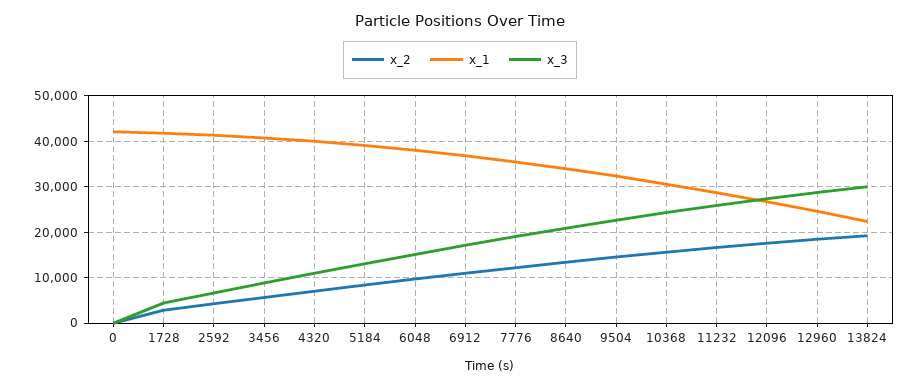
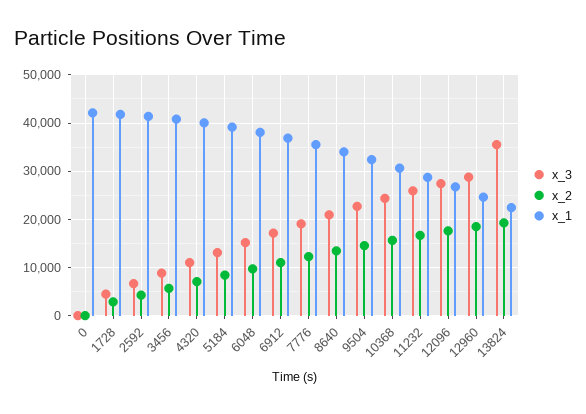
  {
    "x_2": {
      "0": 0,
      "1728": 2000,
      "2592": 4000,
      "3456": 6000,
      "4320": 8000,
      "5184": 8000,
      "6048": 10000,
      "6912": 12000,
      "7776": 12000,
      "8640": 14000,
      "9504": 14000,
      "10368": 16000,
      "11232": 16000,
      "12096": 18000,
      "12960": 18000,
      "13824": 20000
    },
    "x_1": {
      "0": 42000,
      "1728": 42000,
      "2592": 42000,
      "3456": 40000,
      "4320": 40000,
      "5184": 40000,
      "6048": 38000,
      "6912": 36000,
      "7776": 36000,
      "8640": 34000,
      "9504": 32000,
      "10368": 30000,
      "11232": 28000,
      "12096": 26000,
      "12960": 24000,
      "13824": 22000
    },
    "x_3": {
      "0": 0,
      "1728": 4000,
      "2592": 6000,
      "3456": 8000,
      "4320": 12000,
      "5184": 14000,
      "6048": 16000,
      "6912": 18000,
      "7776": 20000,
      "8640": 20000,
      "9504": 22000,
      "10368": 24000,
      "11232": 26000,
      "12096": 28000,
      "12960": 28000,
-     "13824": 30000
+     "13824": 36000
    }
  }

